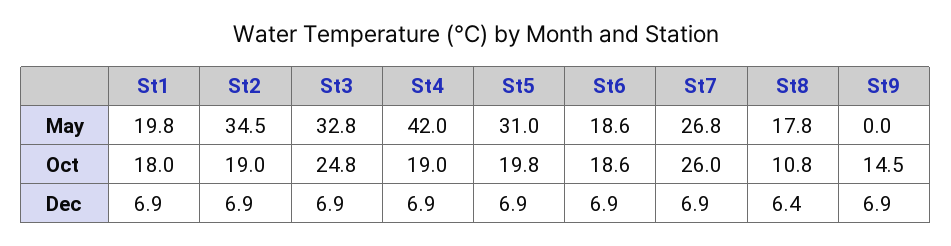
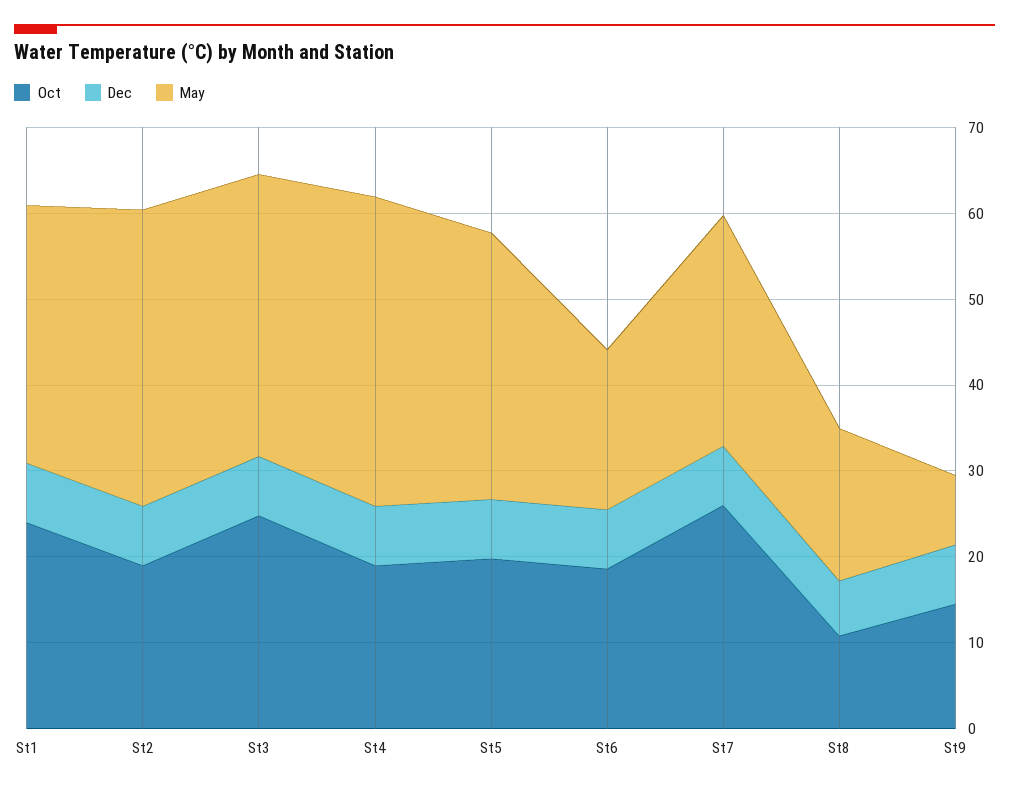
  {
    "May": {
-     "St1": 19.8,
+     "St1": 30,
      "St2": 34.5,
      "St3": 32.8,
-     "St4": 42,
+     "St4": 36,
      "St5": 31,
      "St6": 18.6,
      "St7": 26.8,
      "St8": 17.8,
-     "St9": 0
+     "St9": 8
    },
    "Oct": {
-     "St1": 18,
+     "St1": 24,
      "St2": 19,
      "St3": 24.8,
      "St4": 19,
      "St5": 19.8,
      "St6": 18.6,
      "St7": 26,
      "St8": 10.8,
      "St9": 14.5
    },
    "Dec": {
      "St1": 6.9,
      "St2": 6.9,
      "St3": 6.9,
      "St4": 6.9,
      "St5": 6.9,
      "St6": 6.9,
      "St7": 6.9,
      "St8": 6.4,
      "St9": 6.9
    }
  }

